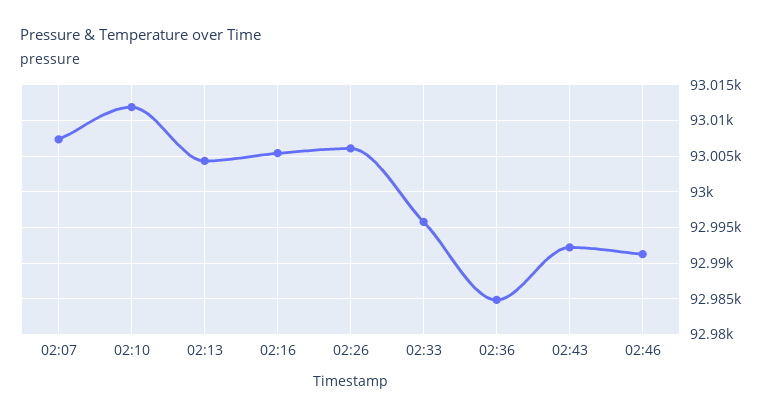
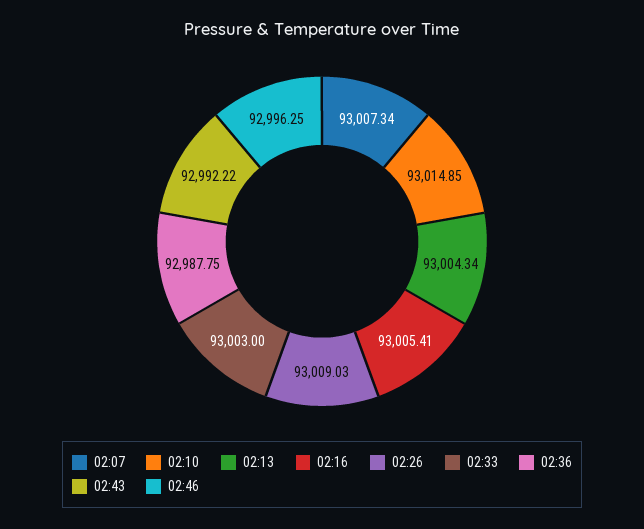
  {
    "02:07": 93007.34,
-   "02:10": 93012,
+   "02:10": 93014.85,
    "02:13": 93004.34,
    "02:16": 93005.41,
-   "02:26": 93006,
+   "02:26": 93009.03,
-   "02:33": 92996,
+   "02:33": 93003,
-   "02:36": 92985,
+   "02:36": 92987.75,
    "02:43": 92992.22,
-   "02:46": 92991
+   "02:46": 92996.25
  }

